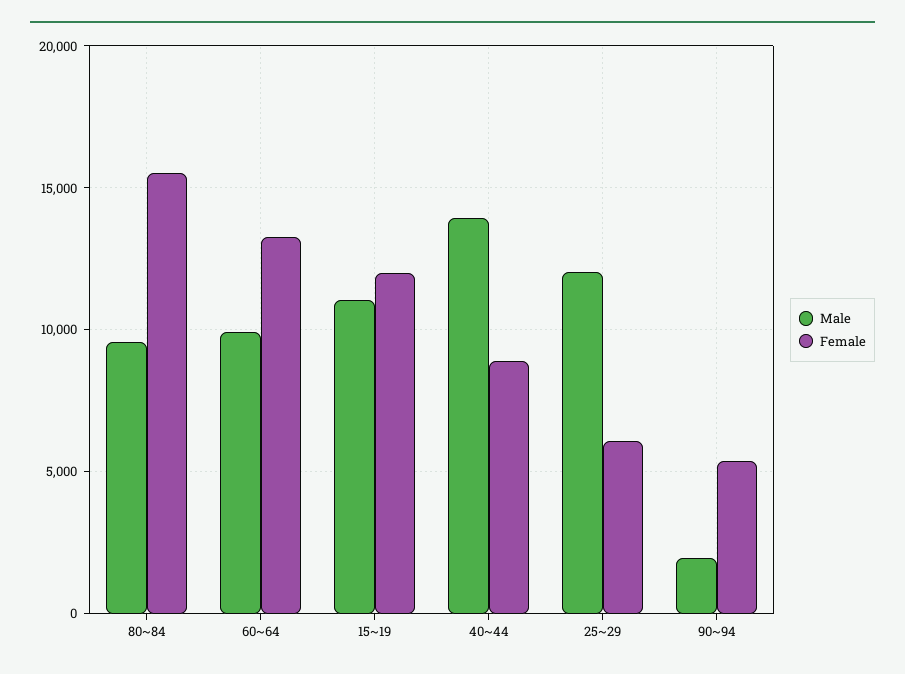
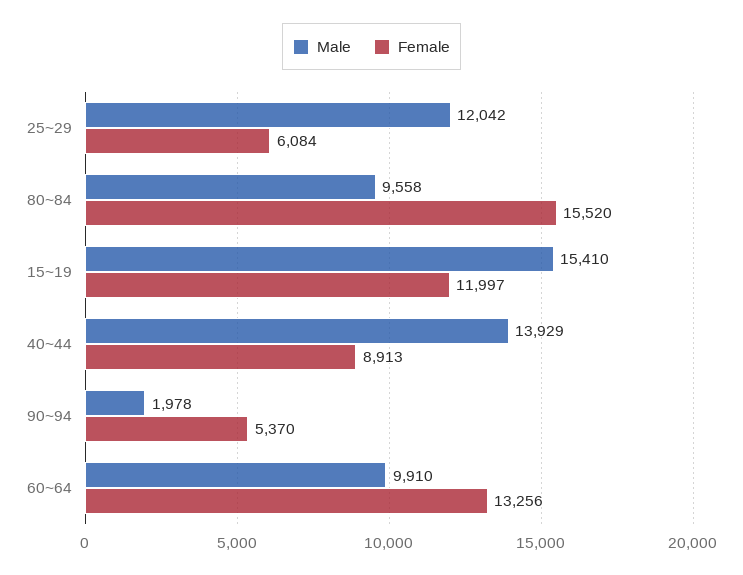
  {
    "Male": {
      "80~84": 9558,
      "60~64": 9910,
-     "15~19": 11000,
+     "15~19": 15410,
      "40~44": 13929,
      "25~29": 12042,
      "90~94": 1978
    },
    "Female": {
      "80~84": 15520,
      "60~64": 13256,
      "15~19": 11997,
      "40~44": 8913,
      "25~29": 6084,
      "90~94": 5370
    }
  }

